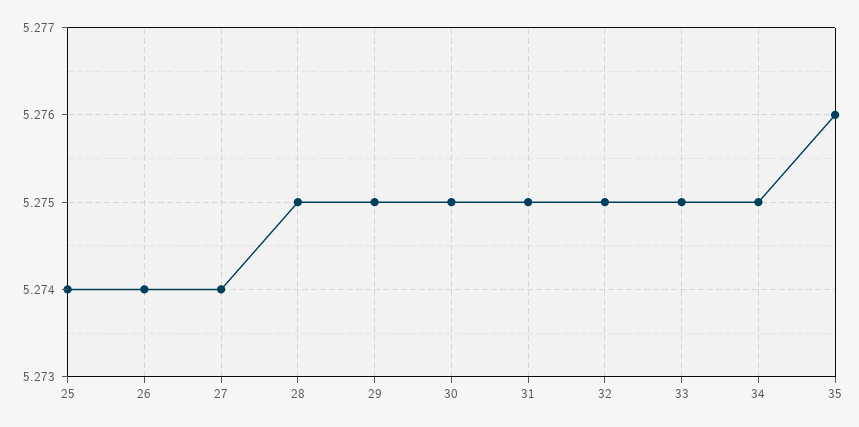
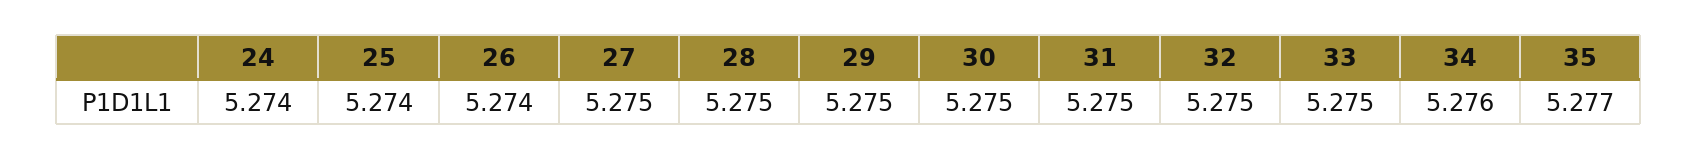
  {
    "25": 5.274,
    "26": 5.274,
-   "27": 5.274,
+   "27": 5.275,
    "28": 5.275,
    "29": 5.275,
    "30": 5.275,
    "31": 5.275,
    "32": 5.275,
    "33": 5.275,
-   "34": 5.275,
+   "34": 5.276,
-   "35": 5.276
+   "35": 5.277,
+   "24": 5.274
  }

